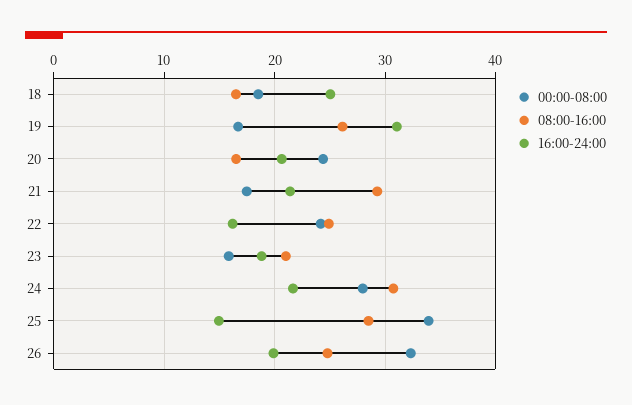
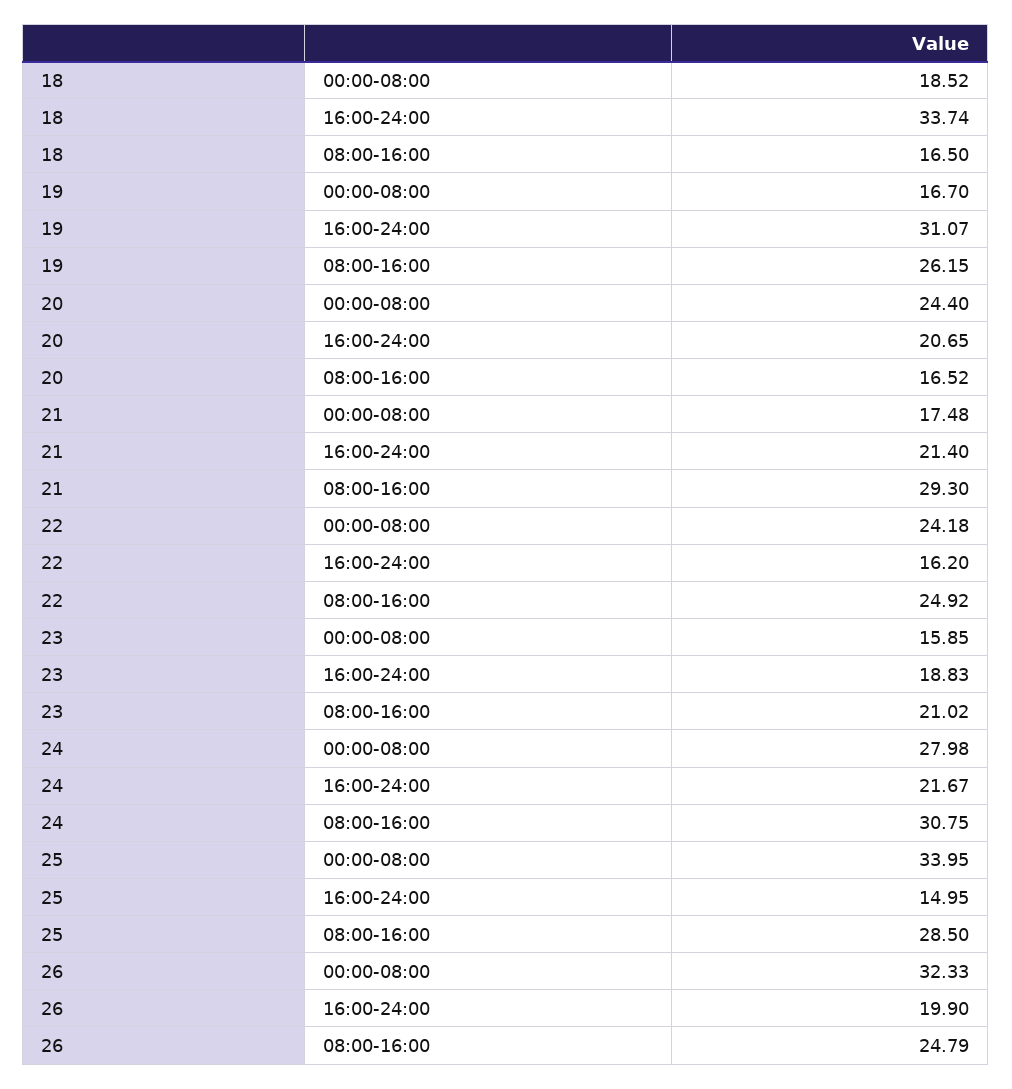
  {
    "00:00-08:00": {
      "18": 18.52,
      "19": 16.7,
      "20": 24.4,
      "21": 17.48,
      "22": 24.18,
      "23": 15.85,
      "24": 27.98,
      "25": 33.95,
      "26": 32.33
    },
    "08:00-16:00": {
      "18": 16.5,
      "19": 26.15,
      "20": 16.52,
      "21": 29.3,
      "22": 24.92,
      "23": 21.02,
      "24": 30.75,
      "25": 28.5,
      "26": 24.79
    },
    "16:00-24:00": {
-     "18": 25,
+     "18": 33.74,
      "19": 31.07,
      "20": 20.65,
      "21": 21.4,
      "22": 16.2,
      "23": 18.83,
      "24": 21.67,
      "25": 14.95,
      "26": 19.9
    }
  }

